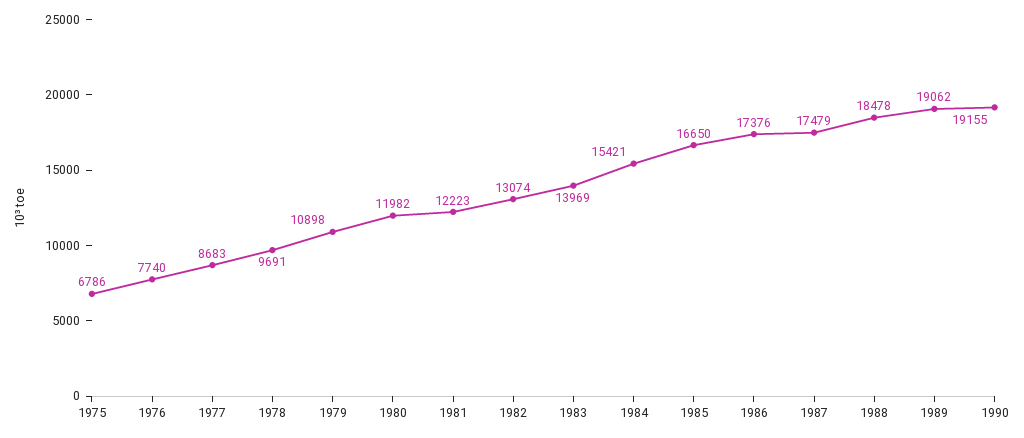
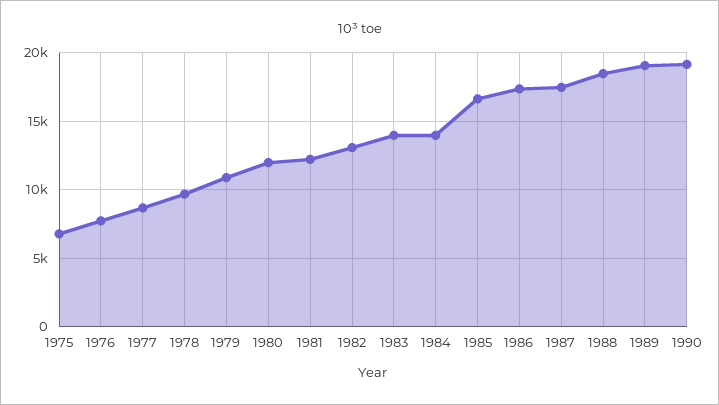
  {
    "1975": 6786,
    "1976": 7740,
    "1977": 8683,
    "1978": 9691,
    "1979": 10898,
    "1980": 11982,
    "1981": 12223,
    "1982": 13074,
    "1983": 13969,
-   "1984": 15421,
+   "1984": 14000,
    "1985": 16650,
    "1986": 17376,
    "1987": 17479,
    "1988": 18478,
    "1989": 19062,
    "1990": 19155
  }

